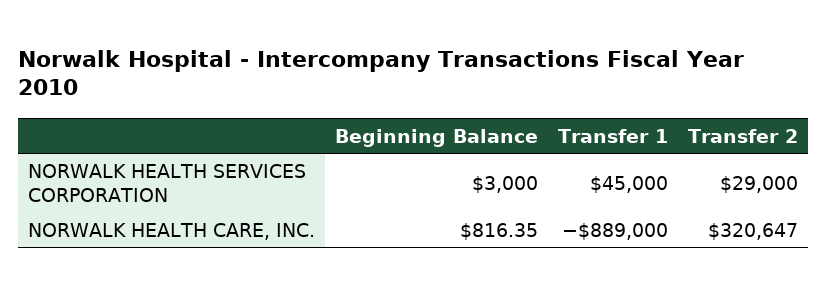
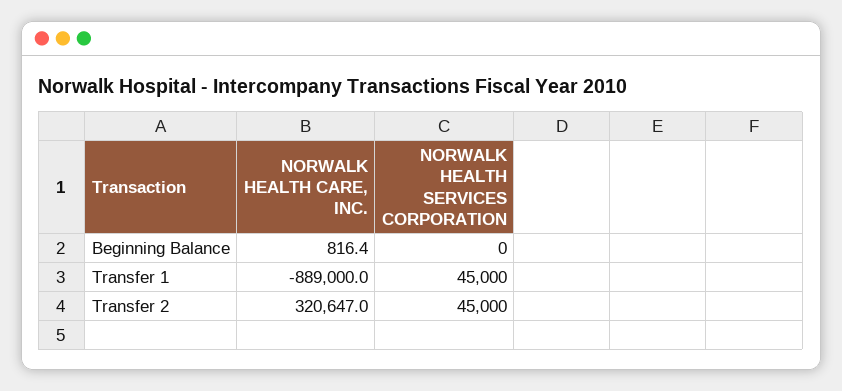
  {
    "Beginning Balance": {
-     "NORWALK HEALTH SERVICES CORPORATION": 3000,
+     "NORWALK HEALTH SERVICES CORPORATION": 0,
      "NORWALK HEALTH CARE, INC.": 816.35
    },
    "Transfer 1": {
      "NORWALK HEALTH SERVICES CORPORATION": 45000,
      "NORWALK HEALTH CARE, INC.": -889000
    },
    "Transfer 2": {
-     "NORWALK HEALTH SERVICES CORPORATION": 29000,
+     "NORWALK HEALTH SERVICES CORPORATION": 45000,
      "NORWALK HEALTH CARE, INC.": 320647
    }
  }

